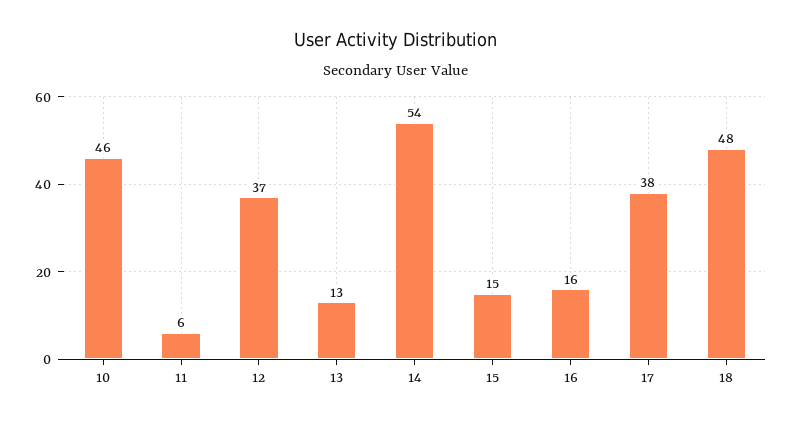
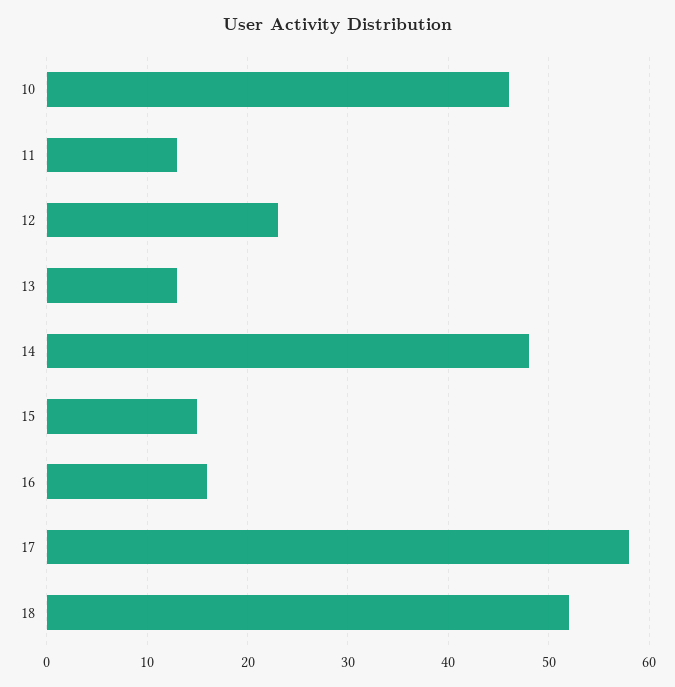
  {
    "10": 46,
-   "11": 6,
+   "11": 13,
-   "12": 37,
+   "12": 23,
    "13": 13,
-   "14": 54,
+   "14": 48,
    "15": 15,
    "16": 16,
-   "17": 38,
+   "17": 58,
-   "18": 48
+   "18": 52
  }

